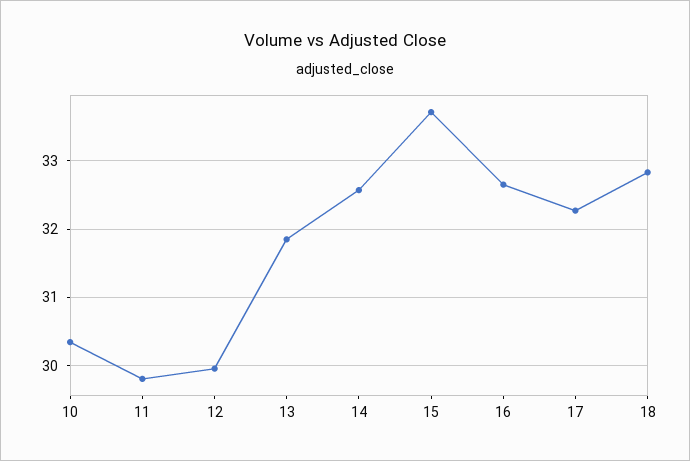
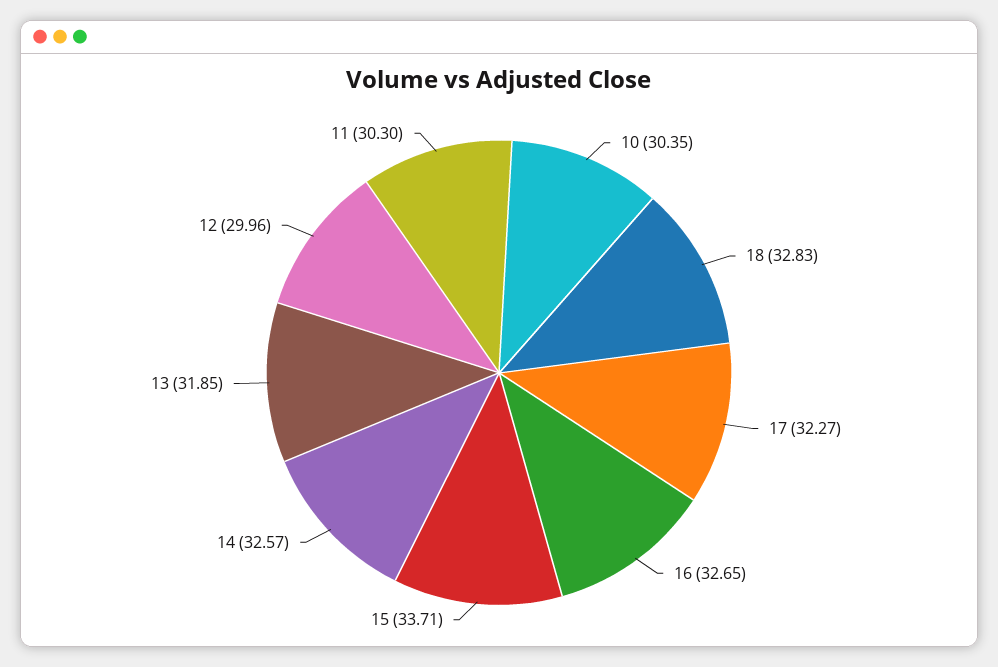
  {
    "10": 30.35,
-   "11": 29.8,
+   "11": 30.3,
    "12": 29.96,
    "13": 31.85,
    "14": 32.57,
    "15": 33.71,
    "16": 32.65,
    "17": 32.27,
    "18": 32.83
  }

